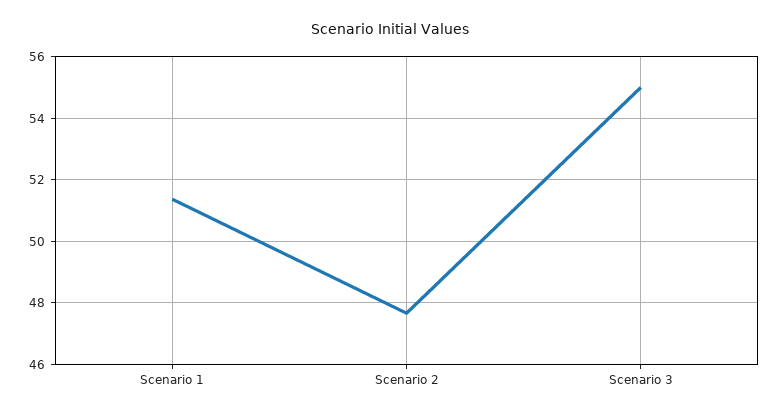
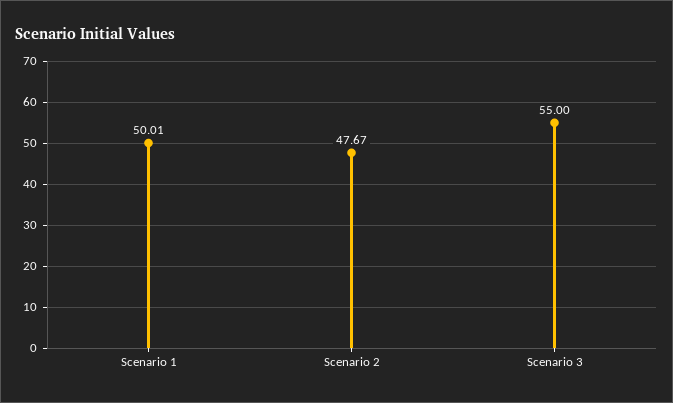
  {
-   "Scenario 1": 51.4,
+   "Scenario 1": 50.01,
    "Scenario 2": 47.67,
    "Scenario 3": 55
  }

